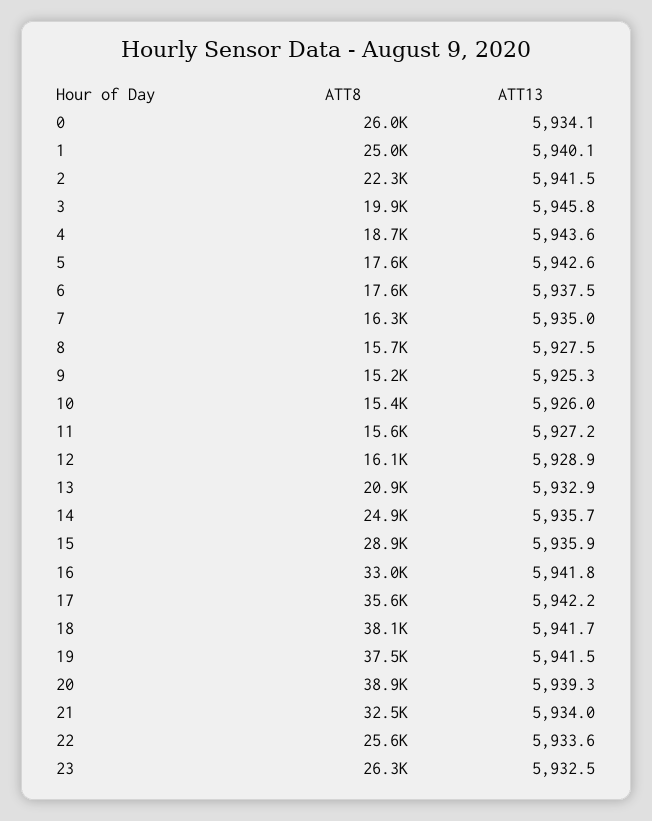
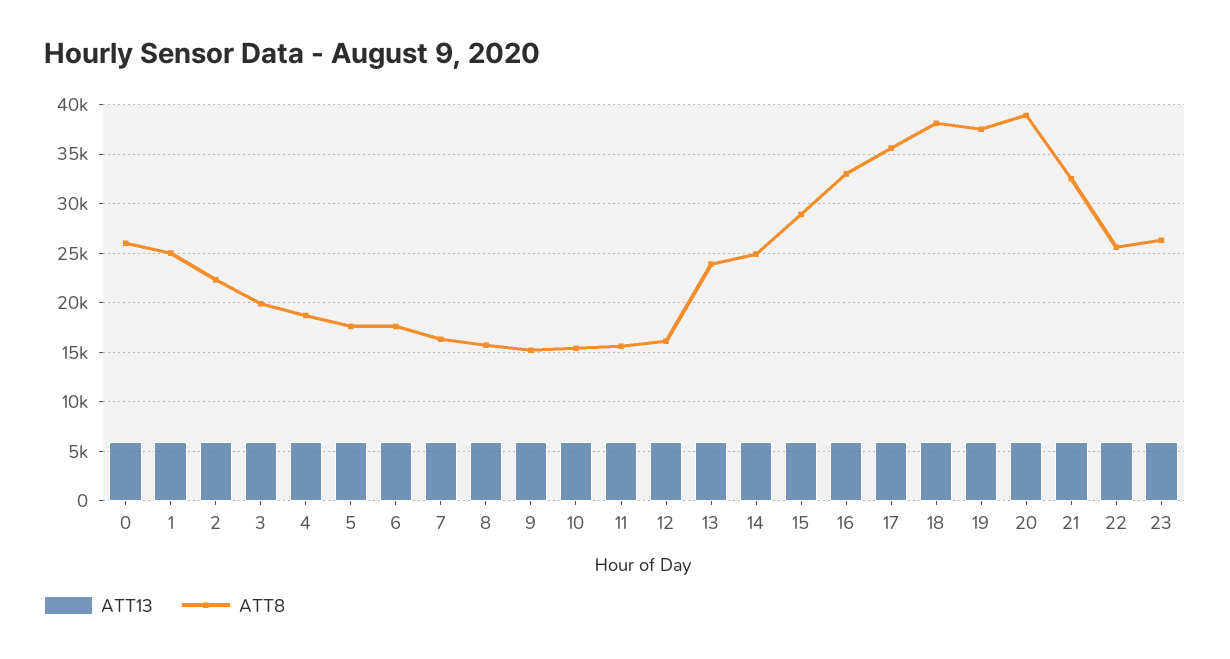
  {
    "ATT8": {
      "0": 26000,
      "1": 25000,
      "2": 22300,
      "3": 19900,
      "4": 18700,
      "5": 17600,
      "6": 17600,
      "7": 16300,
      "8": 15700,
      "9": 15200,
      "10": 15400,
      "11": 15600,
      "12": 16100,
-     "13": 20900,
+     "13": 24000,
      "14": 24900,
      "15": 28900,
      "16": 33000,
      "17": 35600,
      "18": 38100,
      "19": 37500,
      "20": 38900,
      "21": 32500,
      "22": 25600,
      "23": 26300
    },
    "ATT13": {
      "0": 5934.1,
      "1": 5940.1,
      "2": 5941.5,
      "3": 5945.8,
      "4": 5943.6,
      "5": 5942.6,
      "6": 5937.5,
      "7": 5935,
      "8": 5927.5,
      "9": 5925.3,
      "10": 5926,
      "11": 5927.2,
      "12": 5928.9,
      "13": 5932.9,
      "14": 5935.7,
      "15": 5935.9,
      "16": 5941.8,
      "17": 5942.2,
      "18": 5941.7,
      "19": 5941.5,
      "20": 5939.3,
      "21": 5934,
      "22": 5933.6,
      "23": 5932.5
    }
  }

